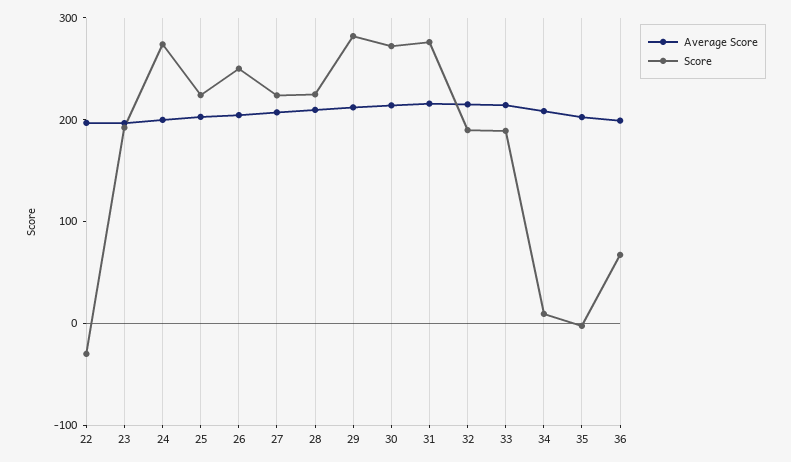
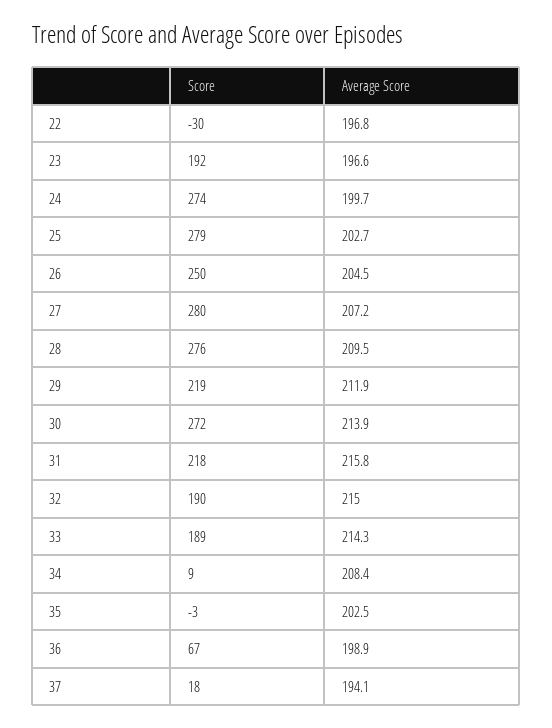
  {
    "Average Score": {
      "22": 196.8,
      "23": 196.6,
      "24": 199.7,
      "25": 202.7,
      "26": 204.5,
      "27": 207.2,
      "28": 209.5,
      "29": 211.9,
      "30": 213.9,
      "31": 215.8,
      "32": 215,
      "33": 214.3,
      "34": 208.4,
      "35": 202.5,
-     "36": 198.9
+     "36": 198.9,
+     "37": 194.1
    },
    "Score": {
      "22": -30,
      "23": 192,
      "24": 274,
-     "25": 220,
+     "25": 279,
      "26": 250,
-     "27": 220,
+     "27": 280,
-     "28": 220,
+     "28": 276,
-     "29": 280,
+     "29": 219,
      "30": 272,
-     "31": 280,
+     "31": 218,
      "32": 190,
      "33": 189,
      "34": 9,
      "35": -3,
-     "36": 67
+     "36": 67,
+     "37": 18
    }
  }

